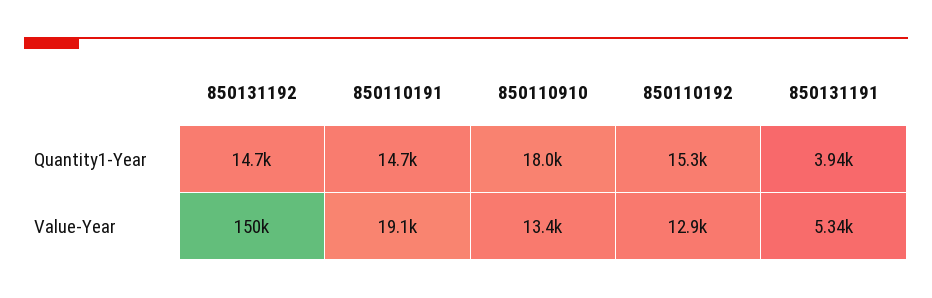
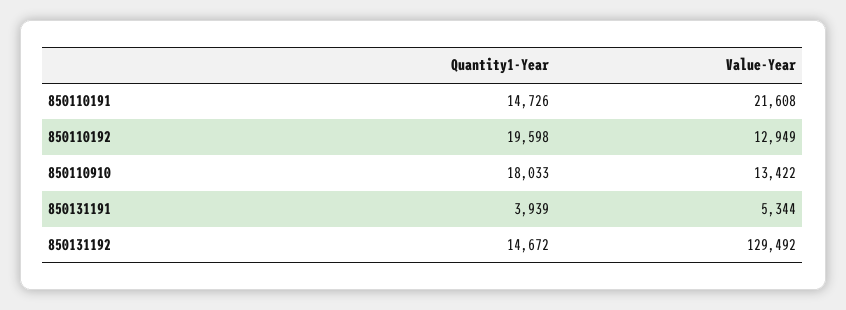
  {
    "850131192": {
      "Quantity1-Year": 14672,
-     "Value-Year": 150000
+     "Value-Year": 129492
    },
    "850110191": {
      "Quantity1-Year": 14726,
-     "Value-Year": 19100
+     "Value-Year": 21608
    },
    "850110910": {
      "Quantity1-Year": 18033,
      "Value-Year": 13422
    },
    "850110192": {
-     "Quantity1-Year": 15300,
+     "Quantity1-Year": 19598,
      "Value-Year": 12949
    },
    "850131191": {
      "Quantity1-Year": 3939,
      "Value-Year": 5344
    }
  }

